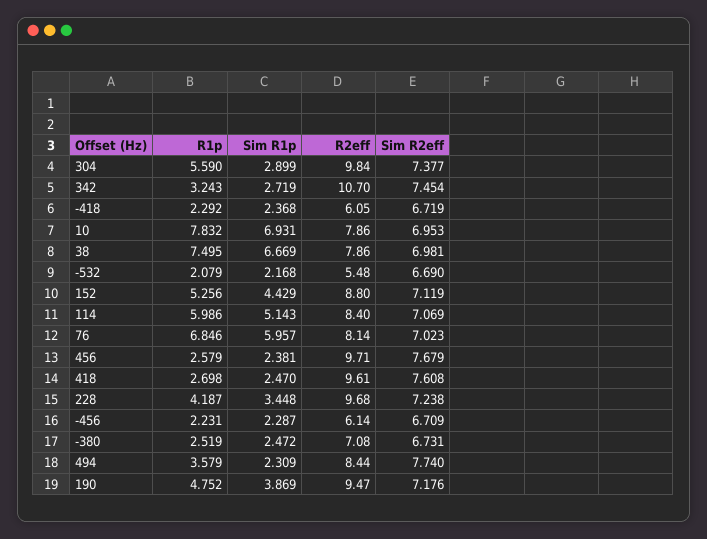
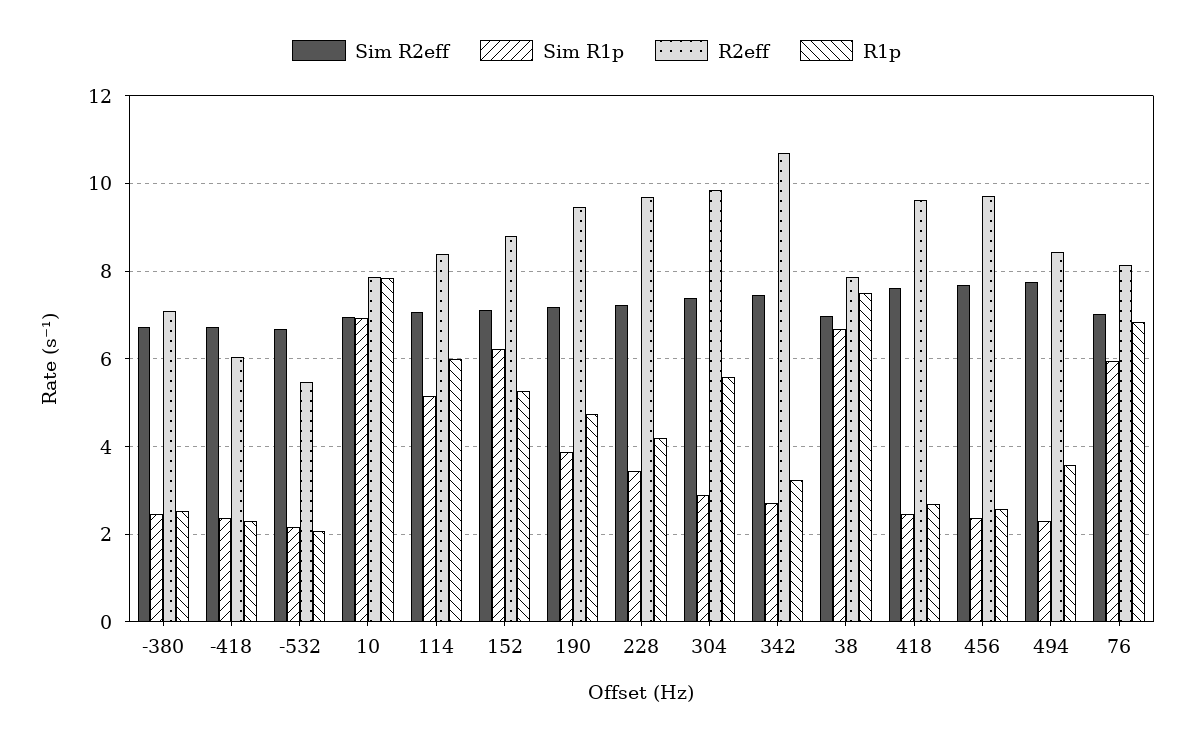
  {
    "R1p": {
      "304": 5.59,
      "342": 3.243,
      "-418": 2.292,
      "10": 7.832,
      "38": 7.495,
      "-532": 2.079,
      "152": 5.256,
      "114": 5.986,
      "76": 6.846,
      "456": 2.579,
      "418": 2.698,
      "228": 4.187,
-     "-456": 2.231,
      "-380": 2.519,
      "494": 3.579,
      "190": 4.752
    },
    "Sim R1p": {
      "304": 2.899,
      "342": 2.719,
      "-418": 2.368,
      "10": 6.931,
      "38": 6.669,
      "-532": 2.168,
-     "152": 4.429,
+     "152": 6.2,
      "114": 5.143,
      "76": 5.957,
      "456": 2.381,
      "418": 2.47,
      "228": 3.448,
-     "-456": 2.287,
      "-380": 2.472,
      "494": 2.309,
      "190": 3.869
    },
    "R2eff": {
      "304": 9.84,
      "342": 10.7,
      "-418": 6.05,
      "10": 7.86,
      "38": 7.86,
      "-532": 5.48,
      "152": 8.8,
      "114": 8.4,
      "76": 8.14,
      "456": 9.71,
      "418": 9.61,
      "228": 9.68,
-     "-456": 6.14,
      "-380": 7.08,
      "494": 8.44,
      "190": 9.47
    },
    "Sim R2eff": {
      "304": 7.377,
      "342": 7.454,
      "-418": 6.719,
      "10": 6.953,
      "38": 6.981,
      "-532": 6.69,
      "152": 7.119,
      "114": 7.069,
      "76": 7.023,
      "456": 7.679,
      "418": 7.608,
      "228": 7.238,
-     "-456": 6.709,
      "-380": 6.731,
      "494": 7.74,
      "190": 7.176
    }
  }

